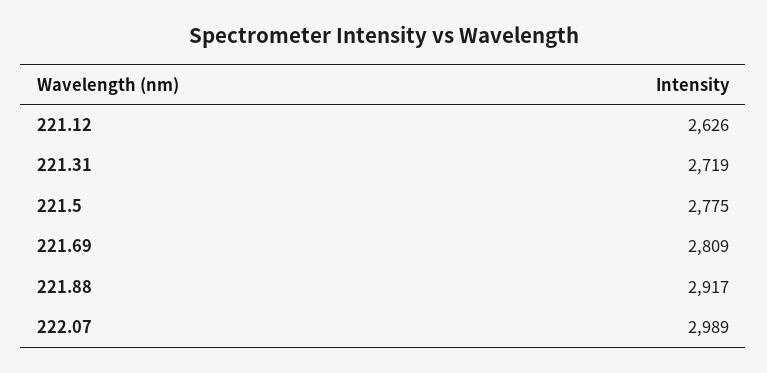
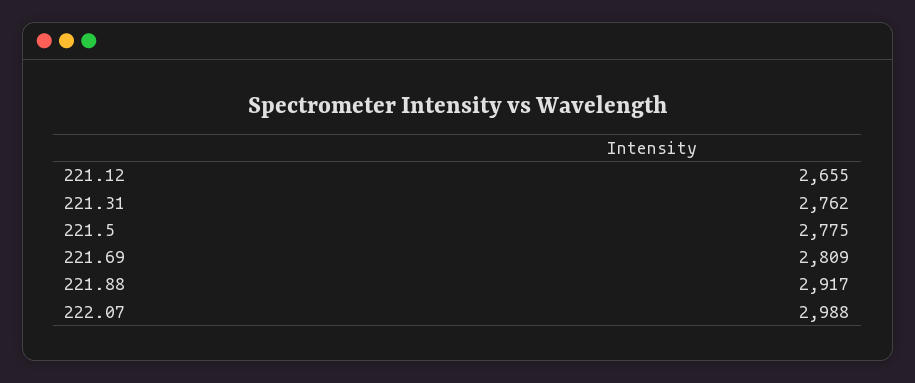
  {
-   "221.12": 2626,
+   "221.12": 2655,
-   "221.31": 2719,
+   "221.31": 2762,
    "221.5": 2775,
    "221.69": 2809,
    "221.88": 2917,
-   "222.07": 2989
+   "222.07": 2988
  }

